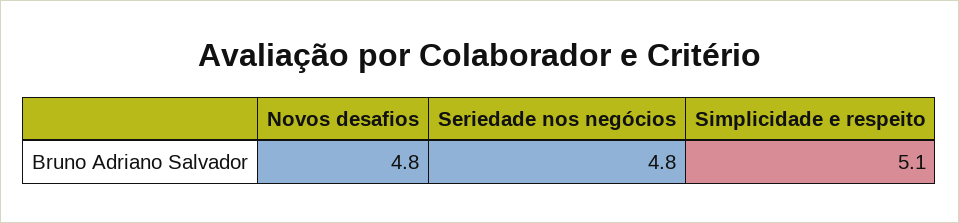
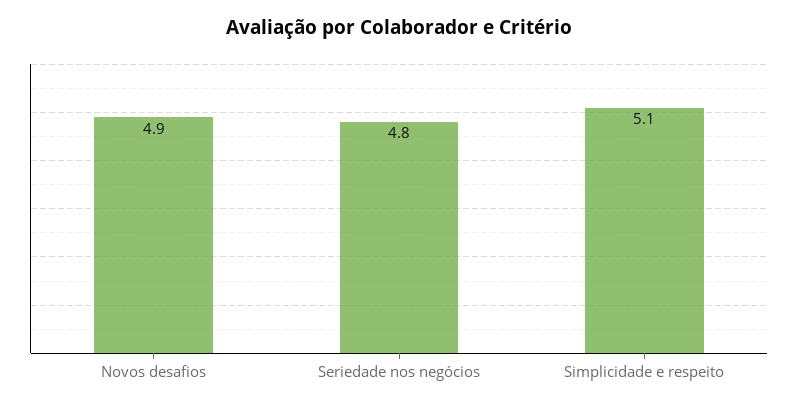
  {
-   "Novos desafios": 4.8,
+   "Novos desafios": 4.9,
    "Seriedade nos negócios": 4.8,
    "Simplicidade e respeito": 5.1
  }

